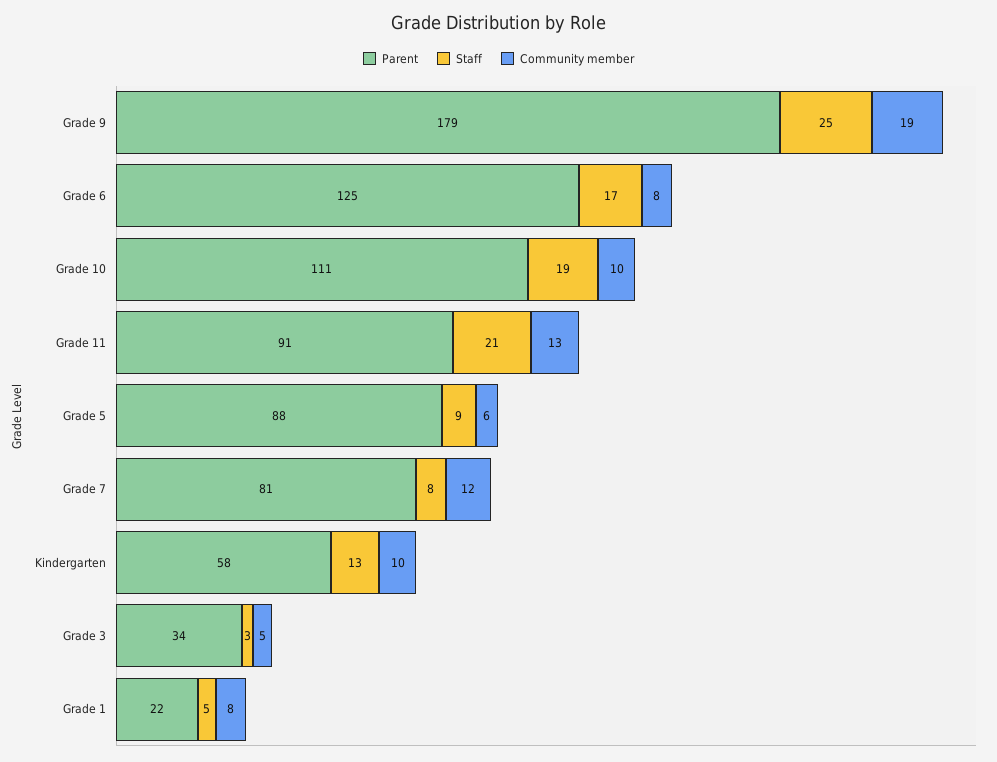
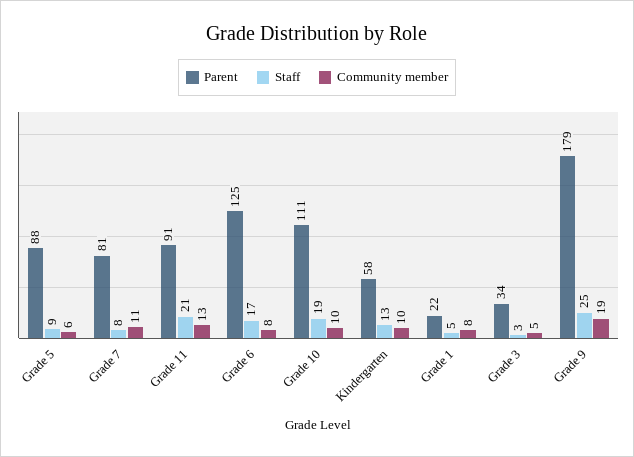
  {
    "Parent": {
      "Grade 9": 179,
      "Grade 6": 125,
      "Grade 10": 111,
      "Grade 11": 91,
      "Grade 5": 88,
      "Grade 7": 81,
      "Kindergarten": 58,
      "Grade 3": 34,
      "Grade 1": 22
    },
    "Staff": {
      "Grade 9": 25,
      "Grade 6": 17,
      "Grade 10": 19,
      "Grade 11": 21,
      "Grade 5": 9,
      "Grade 7": 8,
      "Kindergarten": 13,
      "Grade 3": 3,
      "Grade 1": 5
    },
    "Community member": {
      "Grade 9": 19,
      "Grade 6": 8,
      "Grade 10": 10,
      "Grade 11": 13,
      "Grade 5": 6,
-     "Grade 7": 12,
+     "Grade 7": 11,
      "Kindergarten": 10,
      "Grade 3": 5,
      "Grade 1": 8
    }
  }

